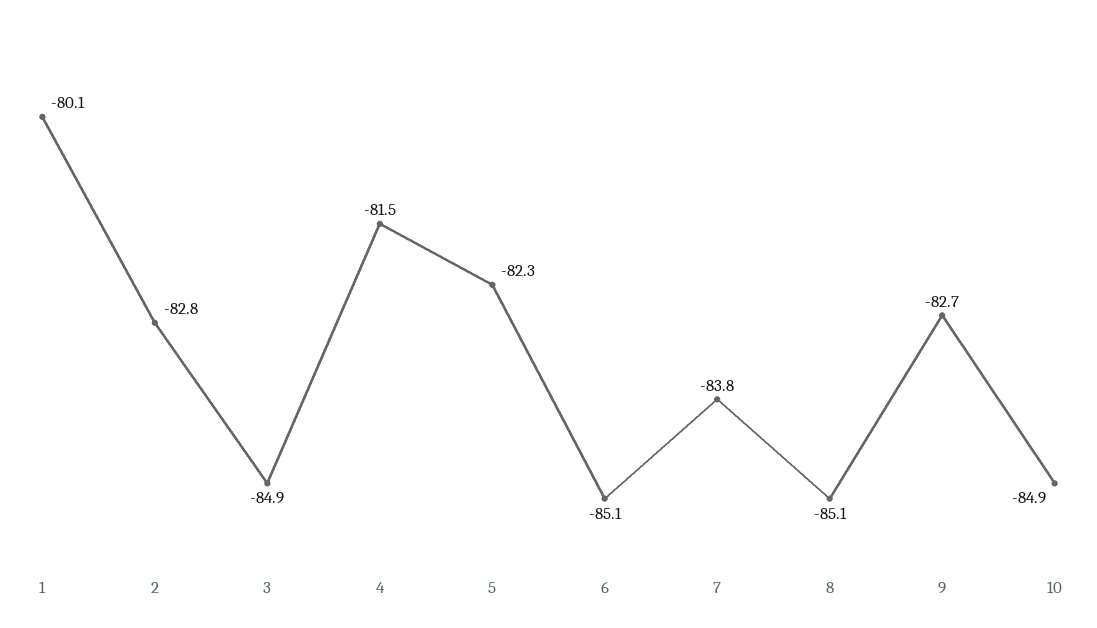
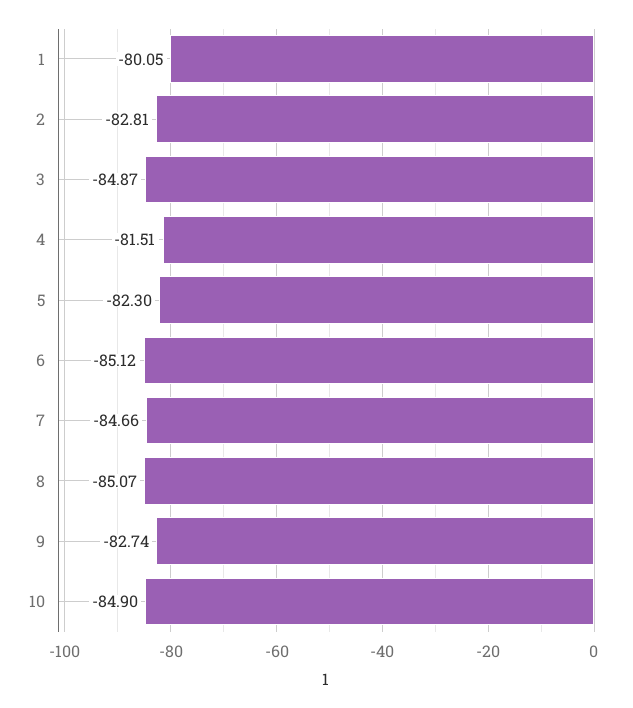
  {
    "1": -80.05,
    "2": -82.81,
    "3": -84.87,
    "4": -81.51,
    "5": -82.3,
    "6": -85.12,
-   "7": -83.8,
+   "7": -84.66,
    "8": -85.07,
    "9": -82.74,
    "10": -84.9
  }

